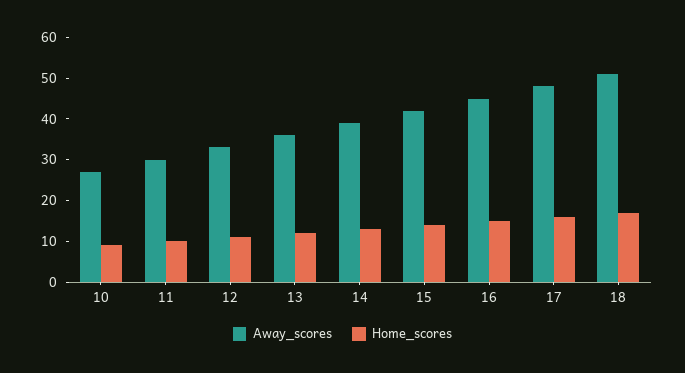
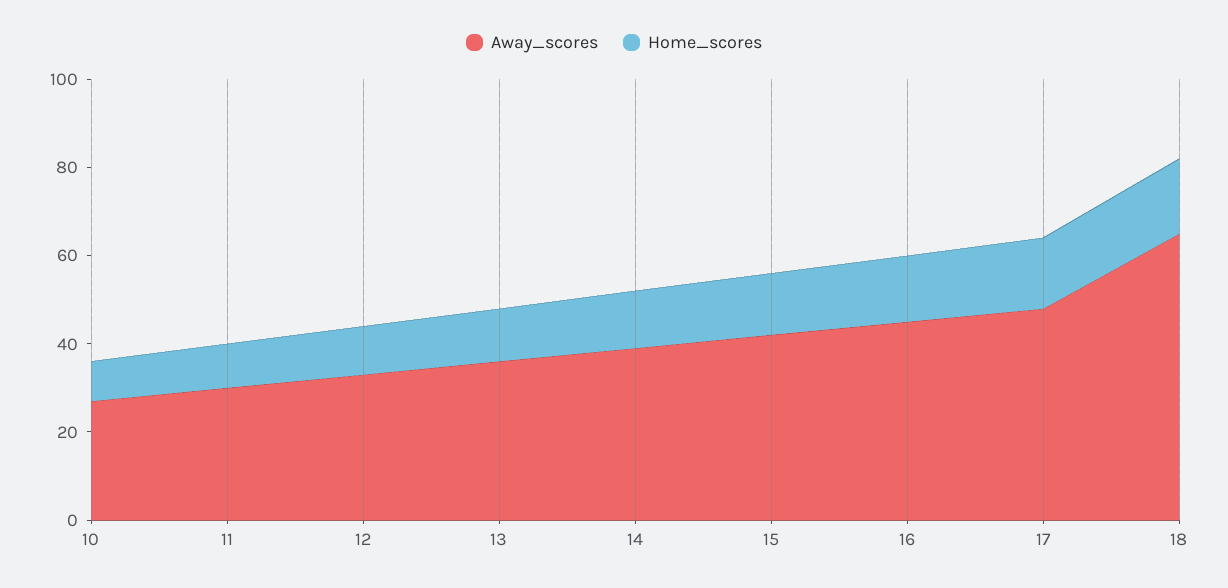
  {
    "Away_scores": {
      "10": 25,
      "11": 30,
      "12": 35,
      "13": 35,
      "14": 40,
      "15": 40,
      "16": 45,
      "17": 50,
-     "18": 50
+     "18": 65
    },
    "Home_scores": {
      "10": 10,
      "11": 10,
      "12": 10,
      "13": 10,
      "14": 15,
      "15": 15,
      "16": 15,
      "17": 15,
      "18": 15
    }
  }

